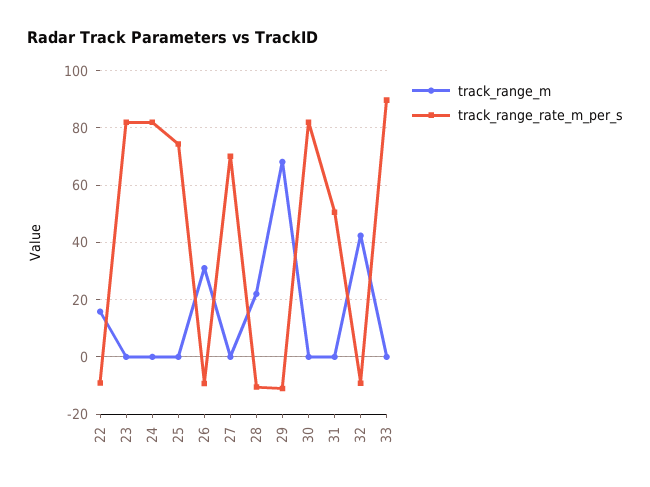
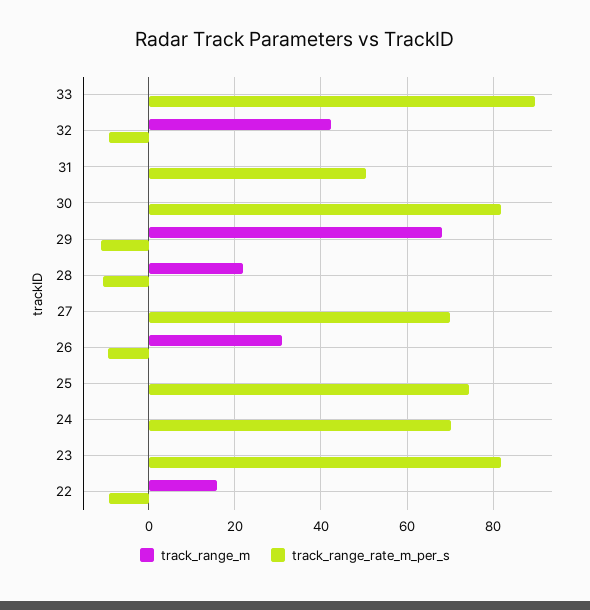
  {
    "track_range_m": {
      "22": 16,
      "23": 0,
      "24": 0,
      "25": 0,
      "26": 32,
      "27": 0,
      "28": 22,
      "29": 68,
      "30": 0,
      "31": 0,
      "32": 42,
      "33": 0
    },
    "track_range_rate_m_per_s": {
      "22": -10,
      "23": 82,
-     "24": 82.5,
+     "24": 70,
      "25": 74,
      "26": -10,
      "27": 70,
      "28": -10,
      "29": -12,
      "30": 82,
      "31": 50,
      "32": -10,
      "33": 90
    }
  }

